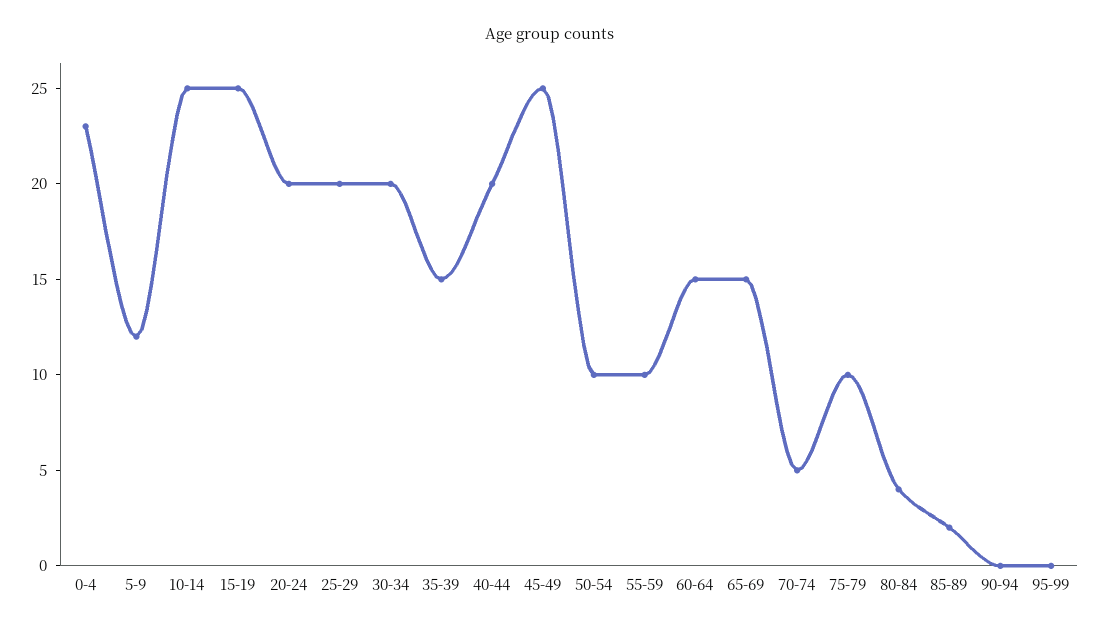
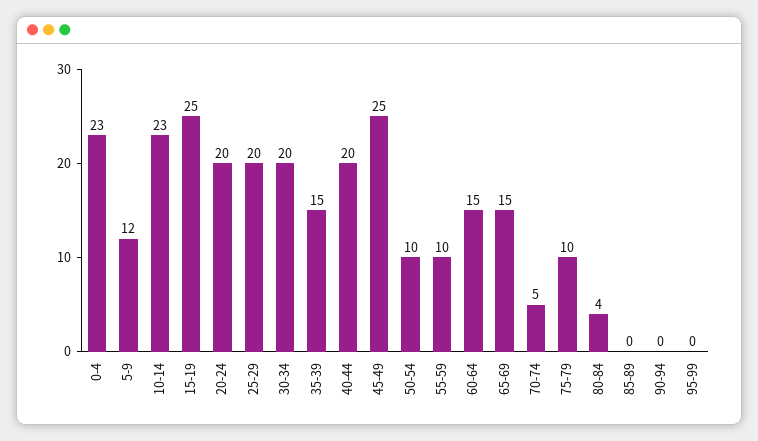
  {
    "0-4": 23,
    "5-9": 12,
-   "10-14": 25,
+   "10-14": 23,
    "15-19": 25,
    "20-24": 20,
    "25-29": 20,
    "30-34": 20,
    "35-39": 15,
    "40-44": 20,
    "45-49": 25,
    "50-54": 10,
    "55-59": 10,
    "60-64": 15,
    "65-69": 15,
    "70-74": 5,
    "75-79": 10,
    "80-84": 4,
-   "85-89": 2,
+   "85-89": 0,
    "90-94": 0,
    "95-99": 0
  }

